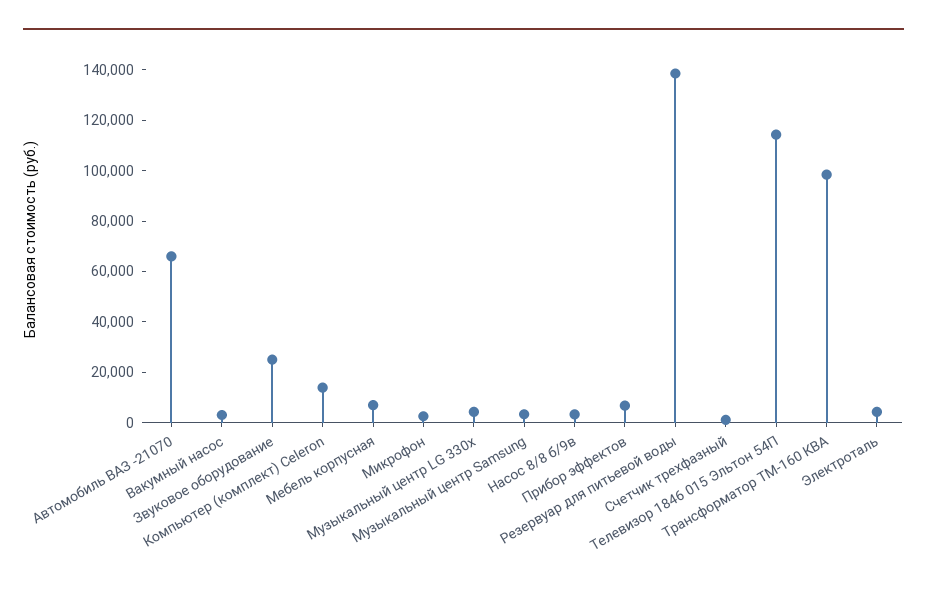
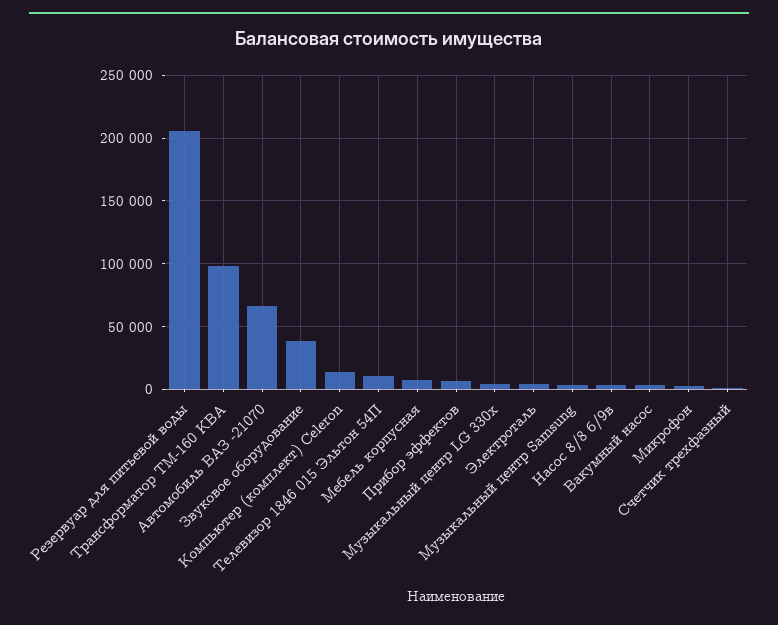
  {
    "Автомобиль ВАЗ -21070": 65000,
    "Вакумный насос": 5000,
-   "Звуковое оборудование": 25000,
+   "Звуковое оборудование": 40000,
    "Компьютер (комплект) Сeleron": 15000,
    "Мебель корпусная": 5000,
    "Микрофон": 5000,
    "Музыкальный центр LG 330х": 5000,
    "Музыкальный центр Samsung": 5000,
    "Насос 8/8 б/9в": 5000,
    "Прибор эффектов": 5000,
-   "Резервуар для питьевой воды": 140000,
+   "Резервуар для питьевой воды": 205000,
    "Счетчик трехфазный": 0,
-   "Телевизор 1846 015 Эльтон 54П": 115000,
+   "Телевизор 1846 015 Эльтон 54П": 10000,
    "Трансформатор ТМ-160 КВА": 100000,
    "Электроталь": 5000
  }

